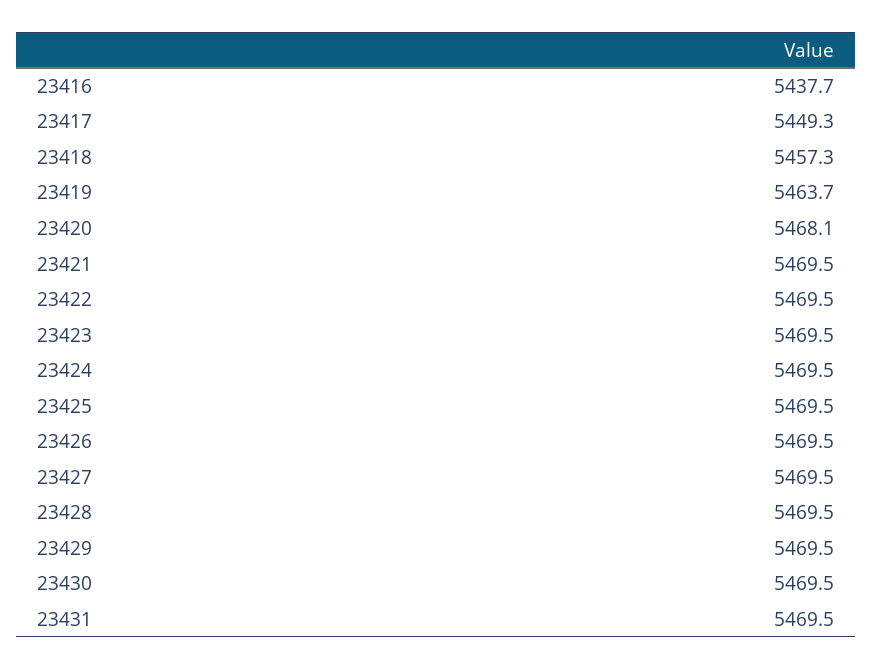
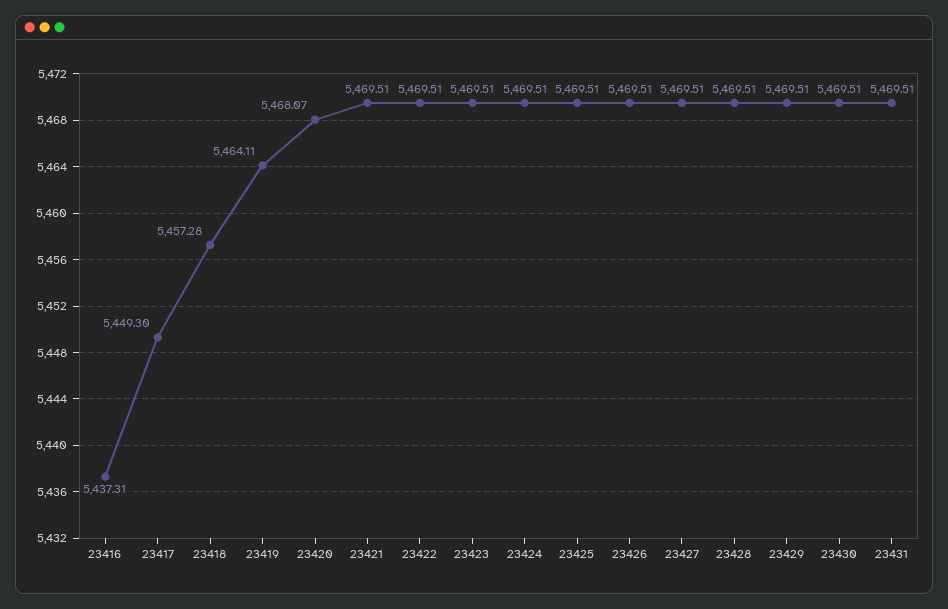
  {
-   "23416": 5437.7,
+   "23416": 5437.31,
    "23417": 5449.3,
    "23418": 5457.28,
-   "23419": 5463.7,
+   "23419": 5464.11,
    "23420": 5468.07,
    "23421": 5469.51,
    "23422": 5469.51,
    "23423": 5469.51,
    "23424": 5469.51,
    "23425": 5469.51,
    "23426": 5469.51,
    "23427": 5469.51,
    "23428": 5469.51,
    "23429": 5469.51,
    "23430": 5469.51,
    "23431": 5469.51
  }

